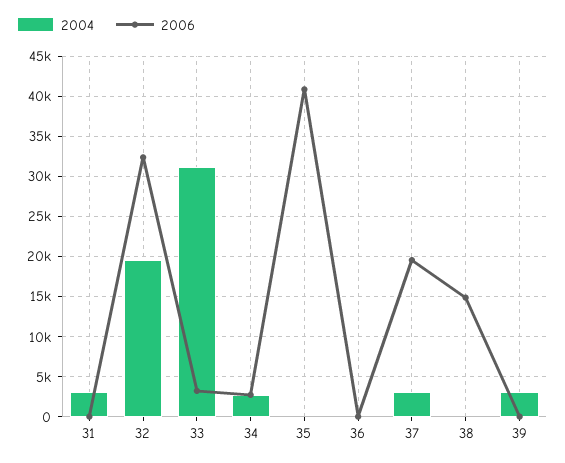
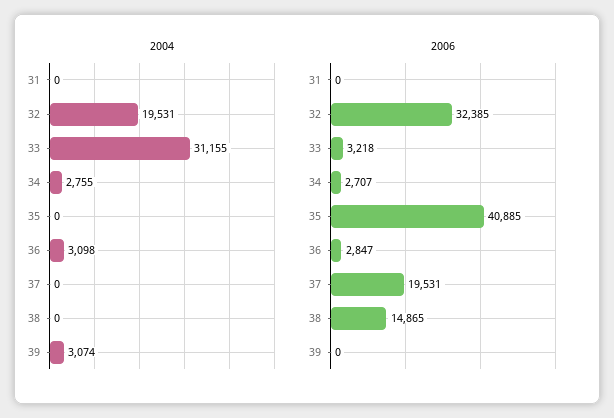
  {
    "2004": {
-     "31": 3000,
+     "31": 0,
      "32": 19531,
      "33": 31155,
      "34": 2755,
      "35": 0,
-     "36": 0,
+     "36": 3098,
-     "37": 3000,
+     "37": 0,
      "38": 0,
      "39": 3074
    },
    "2006": {
      "31": 0,
      "32": 32385,
      "33": 3218,
      "34": 2707,
      "35": 40885,
-     "36": 0,
+     "36": 2847,
      "37": 19531,
      "38": 14865,
      "39": 0
    }
  }

